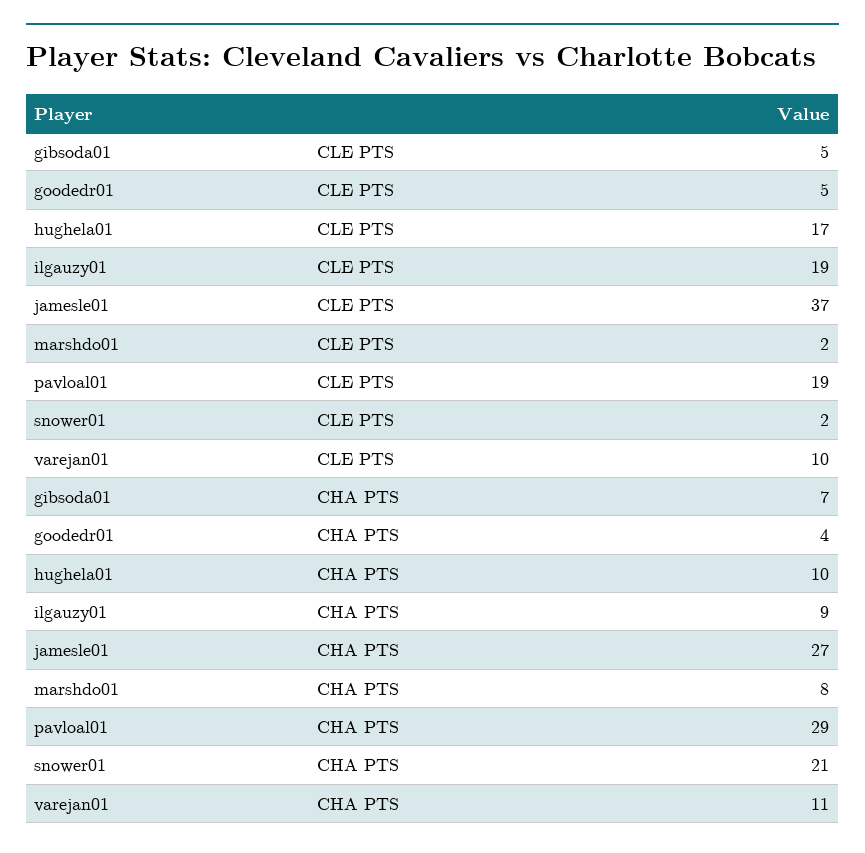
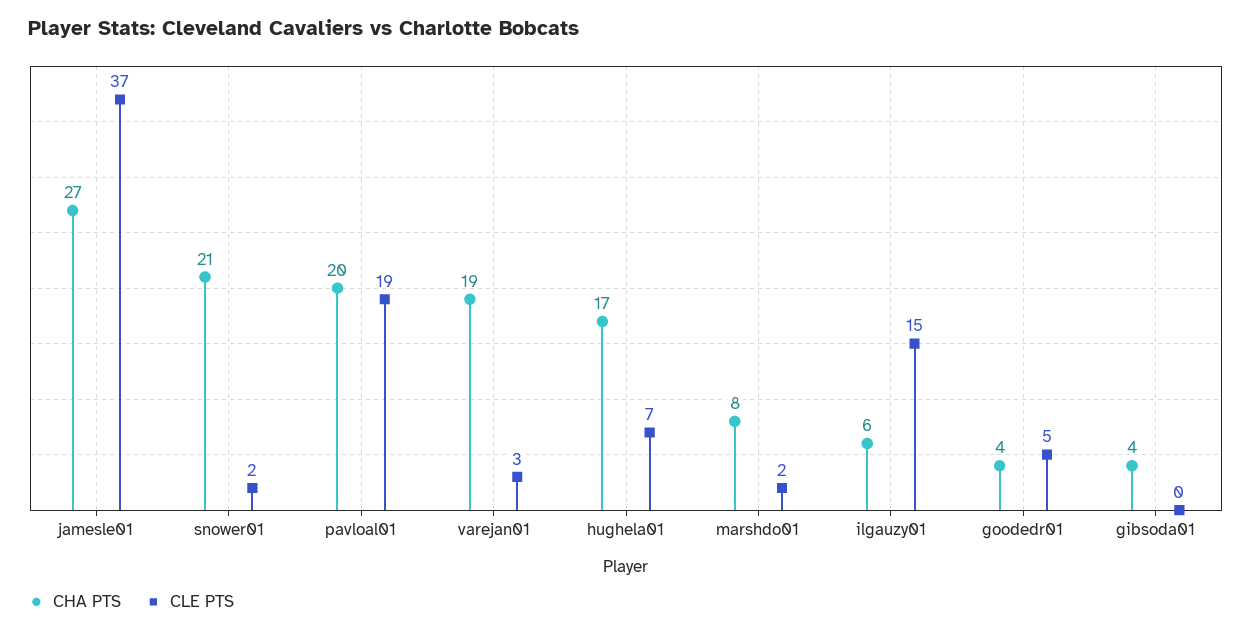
  {
    "CLE PTS": {
-     "gibsoda01": 5,
+     "gibsoda01": 0,
      "goodedr01": 5,
-     "hughela01": 17,
+     "hughela01": 7,
-     "ilgauzy01": 19,
+     "ilgauzy01": 15,
      "jamesle01": 37,
      "marshdo01": 2,
      "pavloal01": 19,
      "snower01": 2,
-     "varejan01": 10
+     "varejan01": 3
    },
    "CHA PTS": {
-     "gibsoda01": 7,
+     "gibsoda01": 4,
      "goodedr01": 4,
-     "hughela01": 10,
+     "hughela01": 17,
-     "ilgauzy01": 9,
+     "ilgauzy01": 6,
      "jamesle01": 27,
      "marshdo01": 8,
-     "pavloal01": 29,
+     "pavloal01": 20,
      "snower01": 21,
-     "varejan01": 11
+     "varejan01": 19
    }
  }

